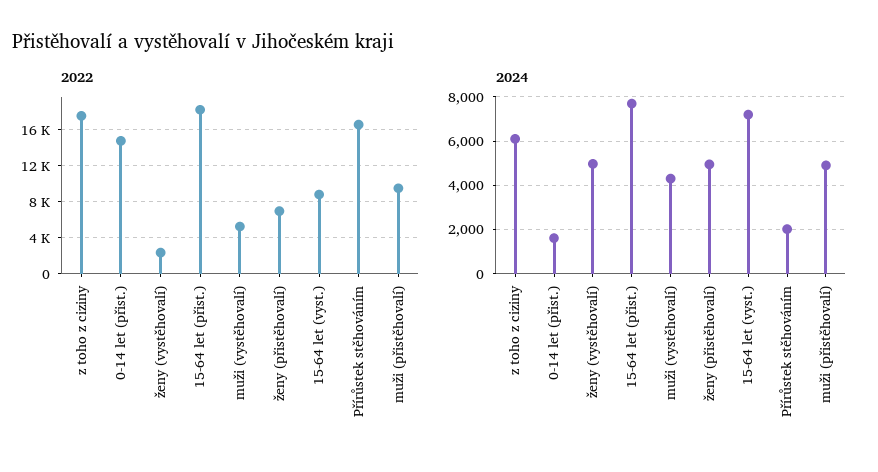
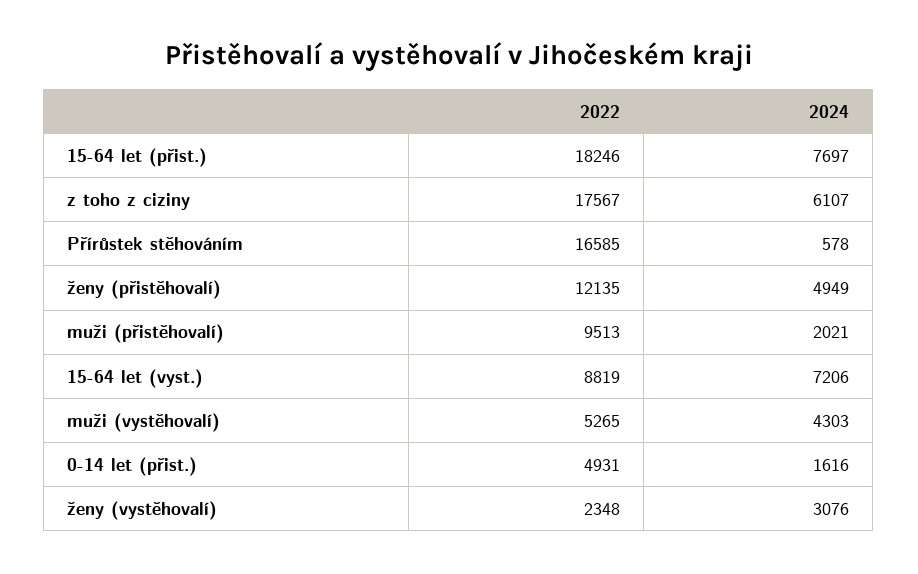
  {
    "2022": {
      "z toho z ciziny": 17567,
-     "0-14 let (přist.)": 15000,
+     "0-14 let (přist.)": 4931,
      "ženy (vystěhovalí)": 2348,
      "15-64 let (přist.)": 18246,
      "muži (vystěhovalí)": 5265,
-     "ženy (přistěhovalí)": 7000,
+     "ženy (přistěhovalí)": 12135,
      "15-64 let (vyst.)": 8819,
      "Přírůstek stěhováním": 16585,
      "muži (přistěhovalí)": 9513
    },
    "2024": {
      "z toho z ciziny": 6107,
      "0-14 let (přist.)": 1616,
-     "ženy (vystěhovalí)": 5000,
+     "ženy (vystěhovalí)": 3076,
      "15-64 let (přist.)": 7697,
      "muži (vystěhovalí)": 4303,
      "ženy (přistěhovalí)": 4949,
      "15-64 let (vyst.)": 7206,
-     "Přírůstek stěhováním": 2000,
+     "Přírůstek stěhováním": 578,
-     "muži (přistěhovalí)": 5000
+     "muži (přistěhovalí)": 2021
    }
  }

